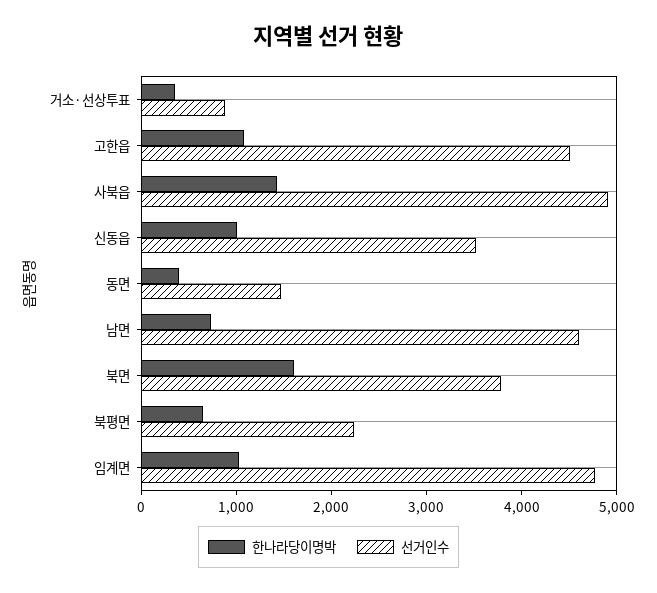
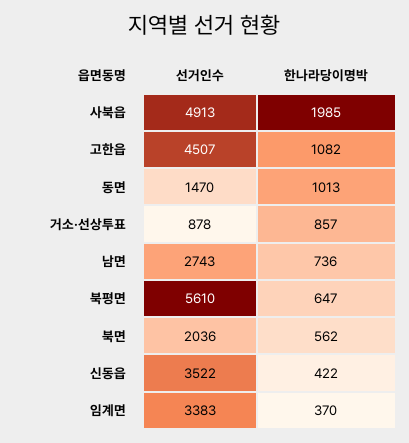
  {
    "한나라당이명박": {
-     "거소·선상투표": 400,
+     "거소·선상투표": 857,
      "고한읍": 1082,
-     "사북읍": 1400,
+     "사북읍": 1985,
-     "신동읍": 1000,
+     "신동읍": 422,
-     "동면": 400,
+     "동면": 1013,
      "남면": 736,
-     "북면": 1600,
+     "북면": 562,
      "북평면": 647,
-     "임계면": 1000
+     "임계면": 370
    },
    "선거인수": {
      "거소·선상투표": 878,
      "고한읍": 4507,
      "사북읍": 4913,
      "신동읍": 3522,
      "동면": 1470,
-     "남면": 4600,
+     "남면": 2743,
-     "북면": 3800,
+     "북면": 2036,
-     "북평면": 2200,
+     "북평면": 5610,
-     "임계면": 4800
+     "임계면": 3383
    }
  }

